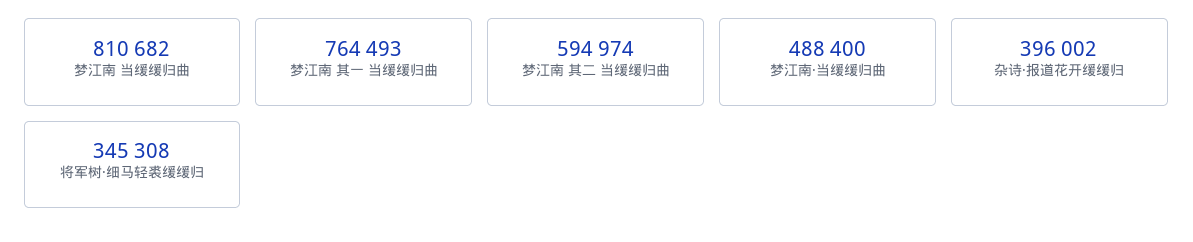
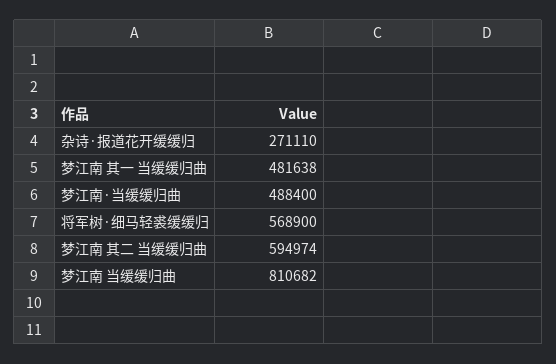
  {
    "梦江南 当缓缓归曲": 810682,
-   "梦江南 其一 当缓缓归曲": 764493,
+   "梦江南 其一 当缓缓归曲": 481638,
    "梦江南 其二 当缓缓归曲": 594974,
    "梦江南·当缓缓归曲": 488400,
-   "杂诗·报道花开缓缓归": 396002,
+   "杂诗·报道花开缓缓归": 271110,
-   "将军树·细马轻裘缓缓归": 345308
+   "将军树·细马轻裘缓缓归": 568900
  }

